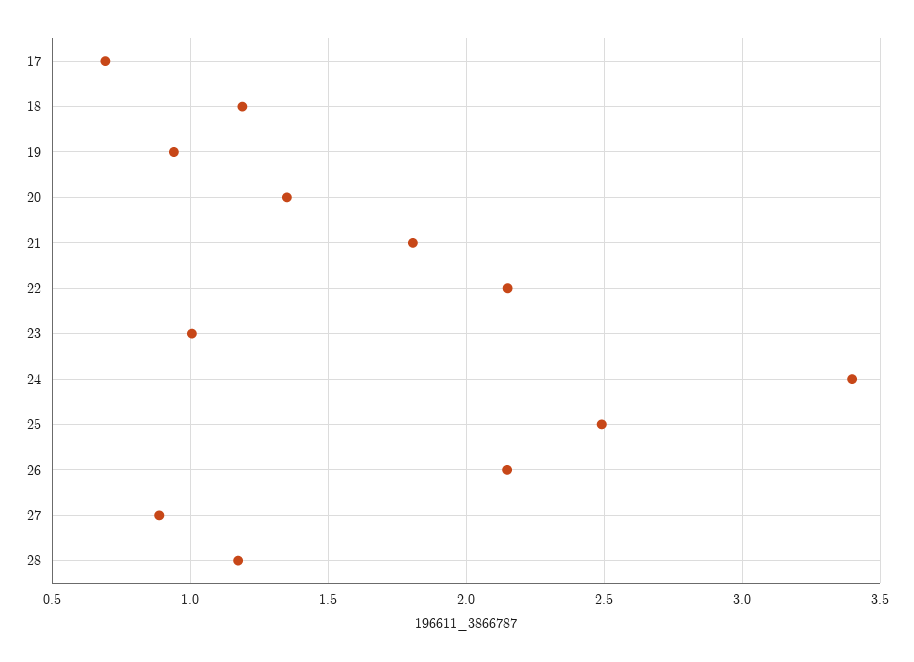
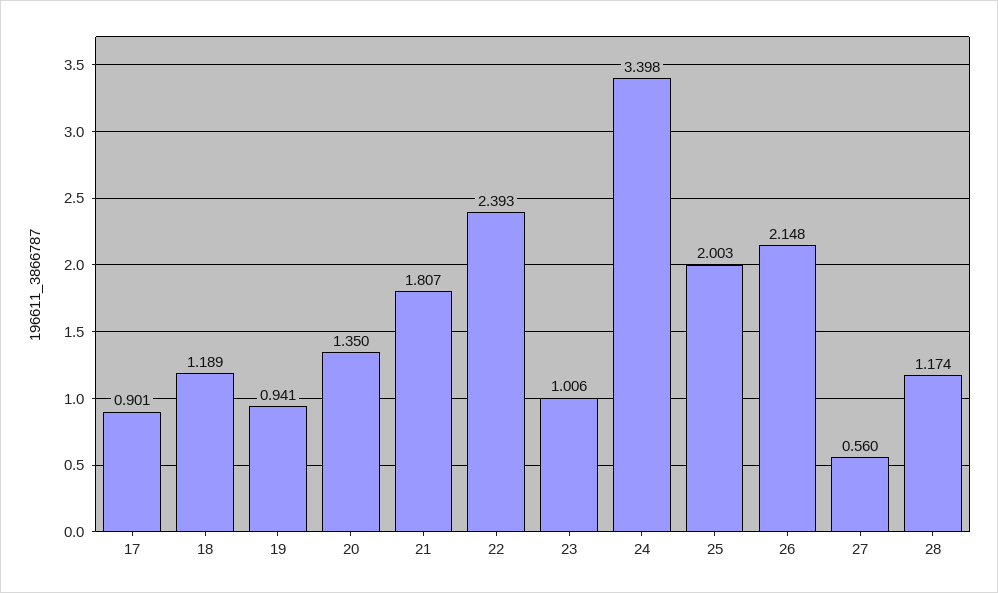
  {
-   "17": 0.7,
+   "17": 0.901,
    "18": 1.189,
    "19": 0.941,
    "20": 1.35,
    "21": 1.807,
-   "22": 2.15,
+   "22": 2.393,
    "23": 1.006,
    "24": 3.398,
-   "25": 2.5,
+   "25": 2.003,
    "26": 2.148,
-   "27": 0.9,
+   "27": 0.56,
    "28": 1.174
  }

